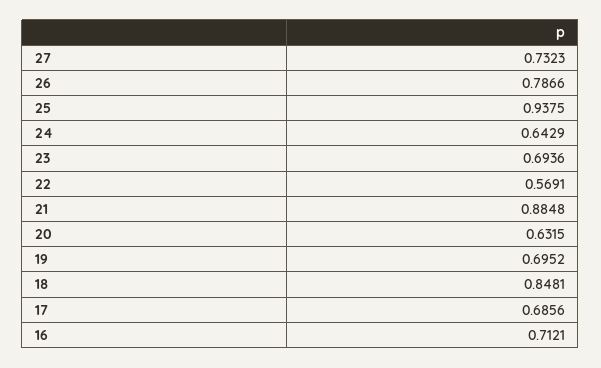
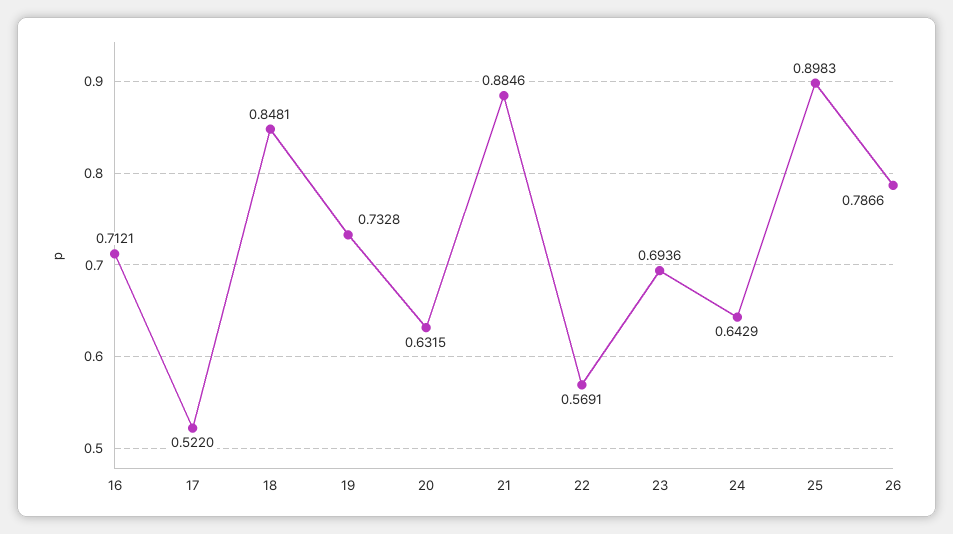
  {
-   "27": 0.7323,
    "26": 0.7866,
-   "25": 0.9375,
+   "25": 0.8983,
    "24": 0.6429,
    "23": 0.6936,
    "22": 0.5691,
-   "21": 0.8848,
+   "21": 0.8846,
    "20": 0.6315,
-   "19": 0.6952,
+   "19": 0.7328,
    "18": 0.8481,
-   "17": 0.6856,
+   "17": 0.522,
    "16": 0.7121
  }

